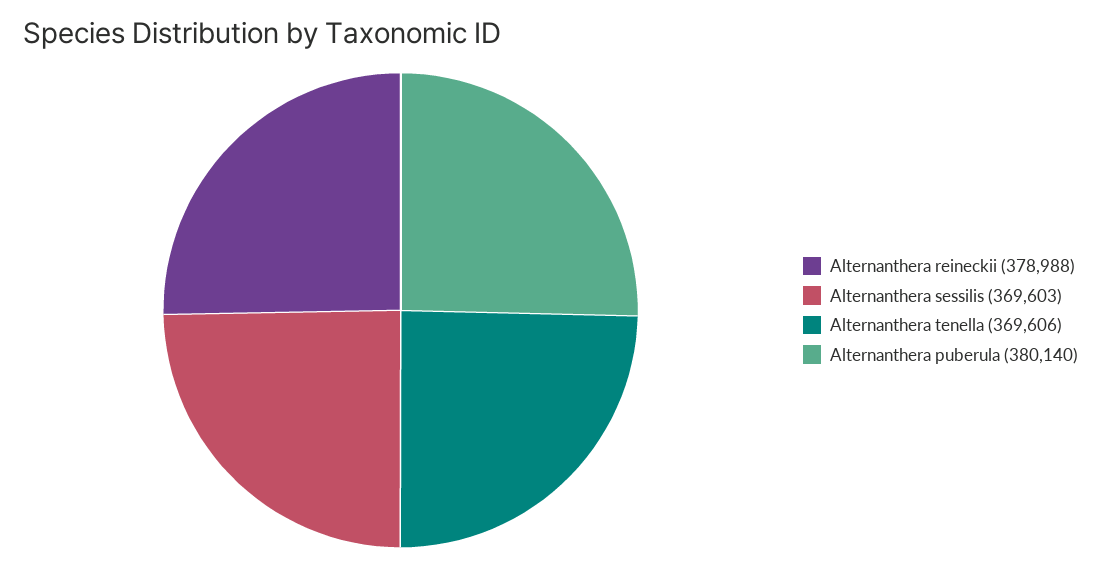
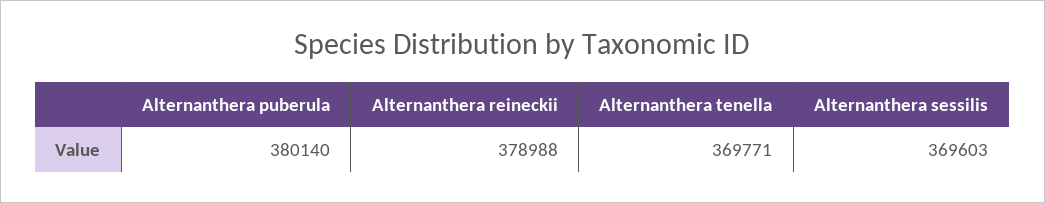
  {
    "Alternanthera reineckii": 378988,
    "Alternanthera sessilis": 369603,
-   "Alternanthera tenella": 369606,
+   "Alternanthera tenella": 369771,
    "Alternanthera puberula": 380140
  }

